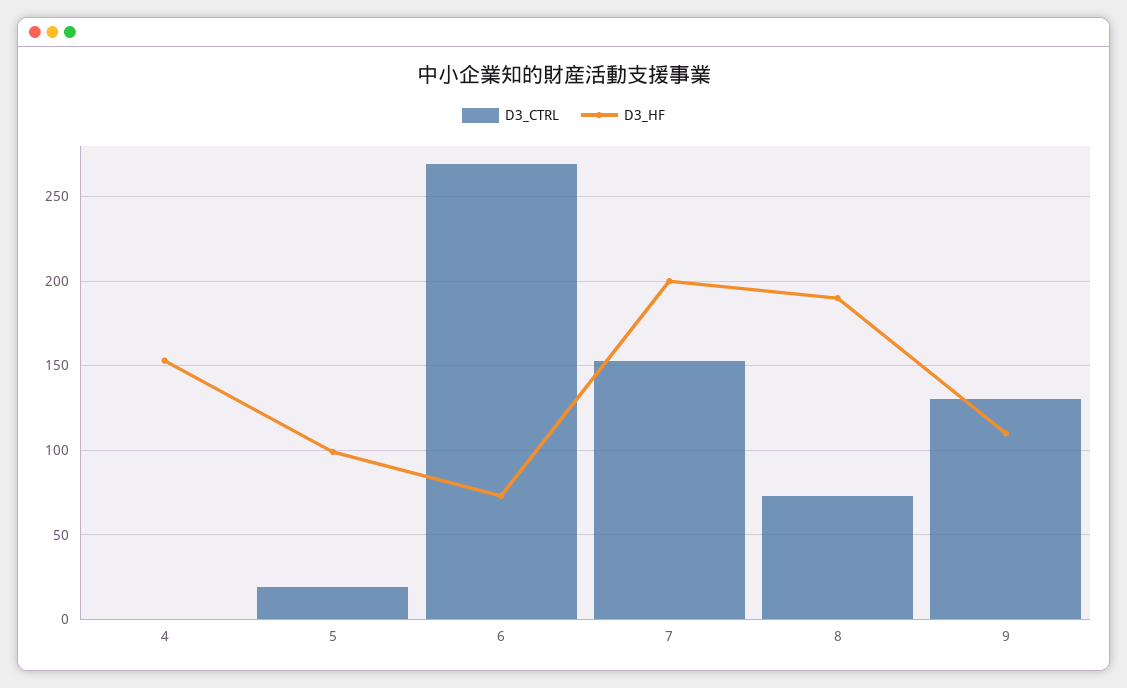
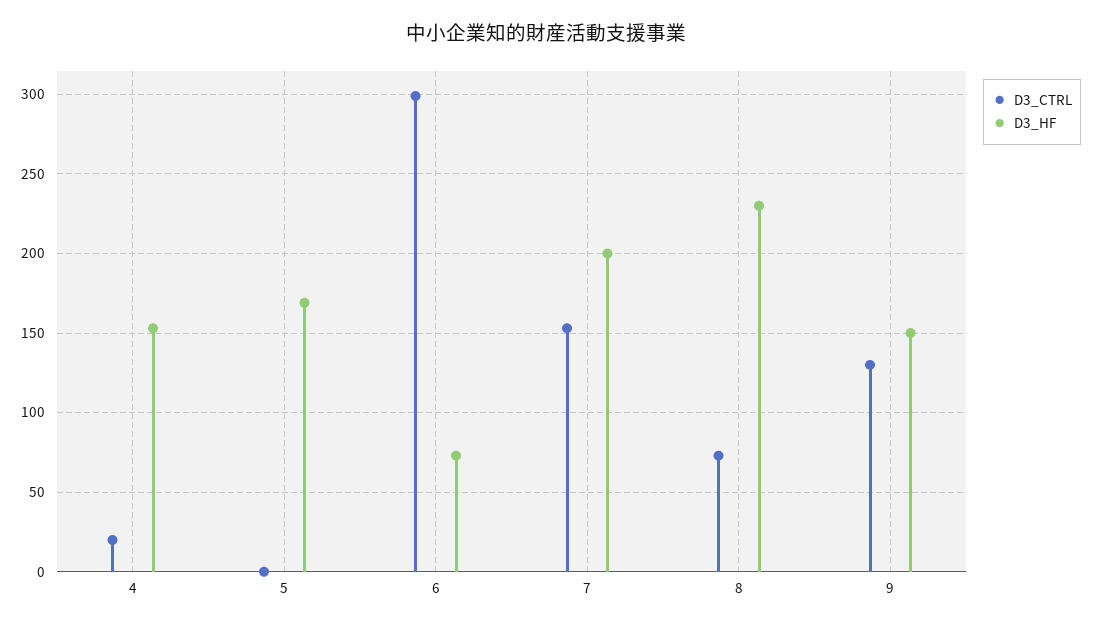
  {
    "D3_CTRL": {
-     "4": 0,
+     "4": 20,
-     "5": 20,
+     "5": 0,
-     "6": 270,
+     "6": 300,
      "7": 155,
      "8": 75,
      "9": 130
    },
    "D3_HF": {
      "4": 155,
-     "5": 100,
+     "5": 170,
      "6": 75,
      "7": 200,
-     "8": 190,
+     "8": 230,
-     "9": 110
+     "9": 150
    }
  }

